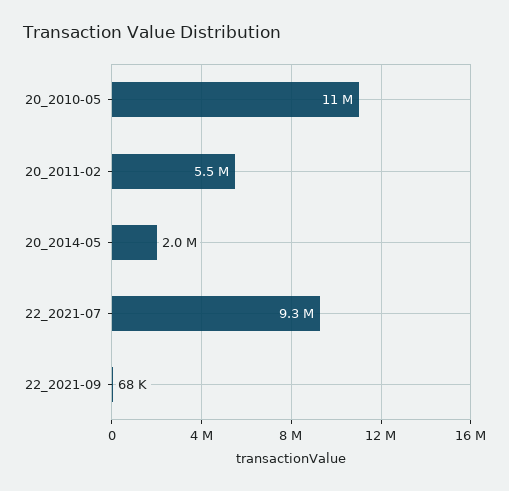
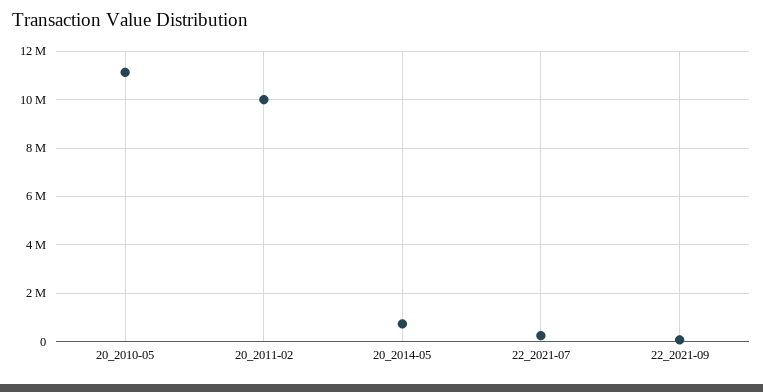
  {
    "20_2010-05": 11000000,
-   "20_2011-02": 5500000,
+   "20_2011-02": 10000000,
-   "20_2014-05": 2000000,
+   "20_2014-05": 750000,
-   "22_2021-07": 9300000,
+   "22_2021-07": 250000,
    "22_2021-09": 68000
  }

